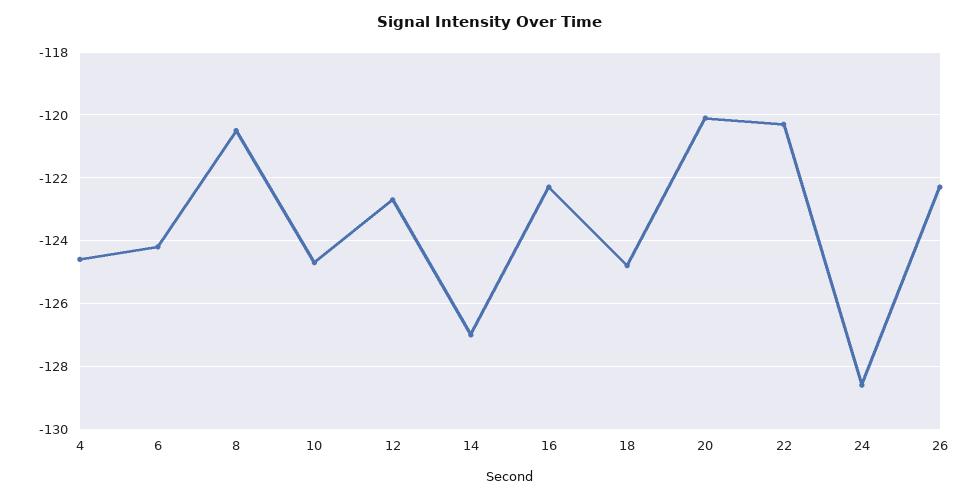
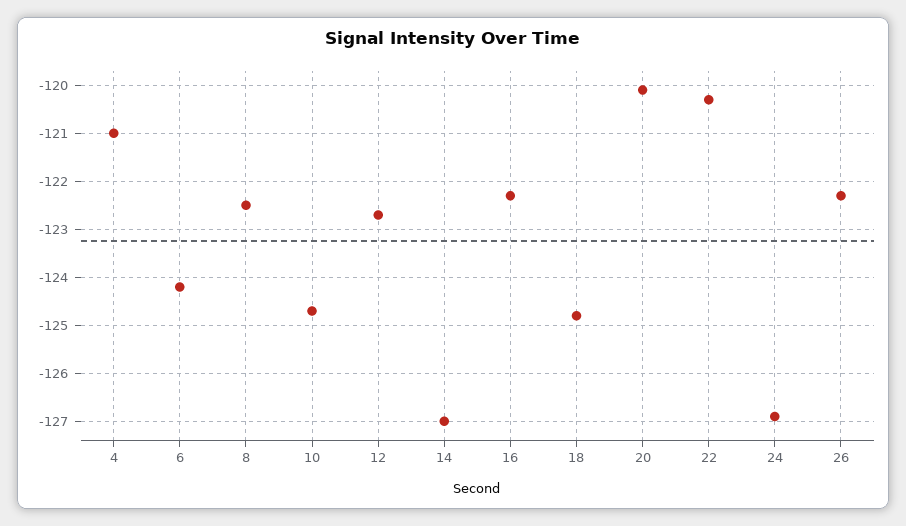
  {
-   "4": -124.5,
+   "4": -121,
    "6": -124,
-   "8": -120.5,
+   "8": -122.5,
    "10": -124.5,
    "12": -122.5,
    "14": -127,
    "16": -122.5,
    "18": -125,
    "20": -120,
    "22": -120.5,
-   "24": -128.5,
+   "24": -127,
    "26": -122.5
  }

